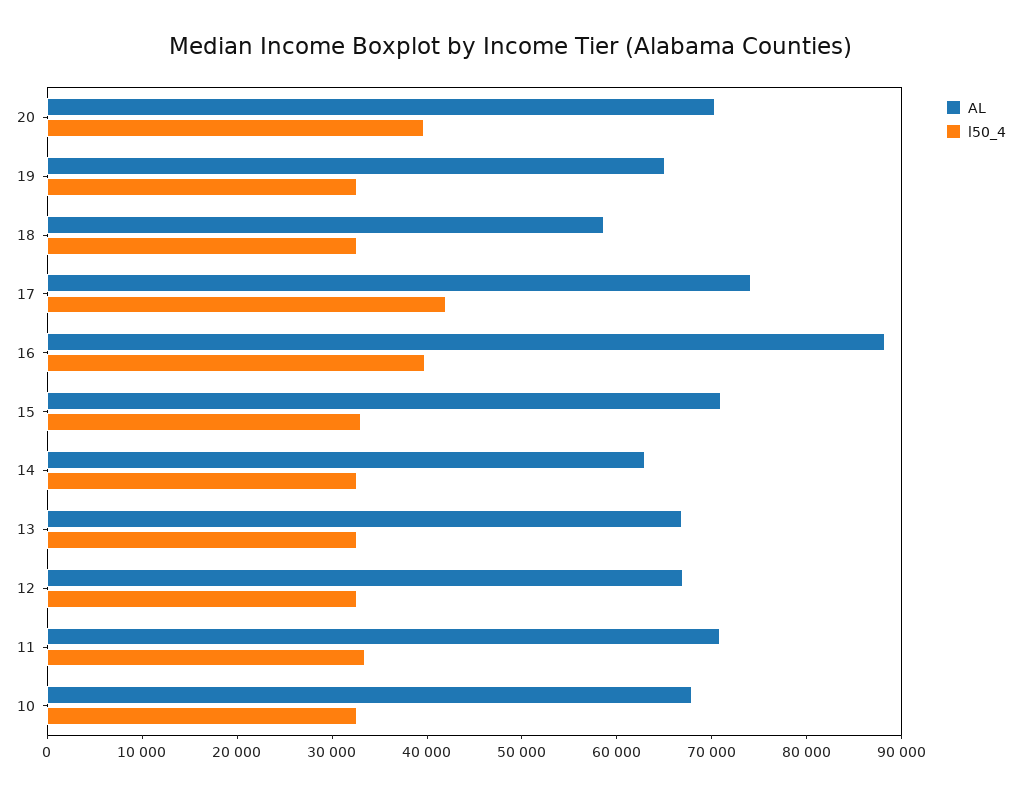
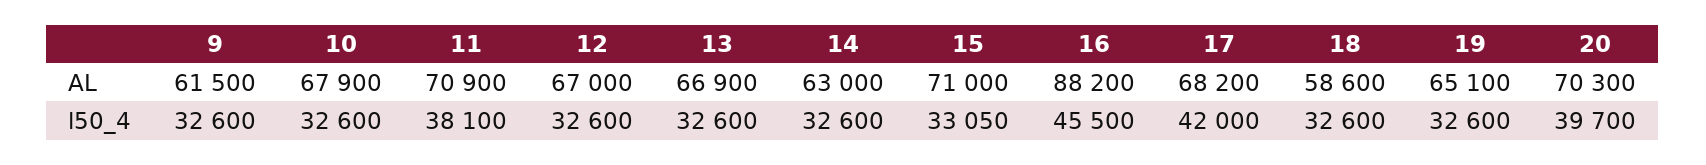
  {
    "AL": {
      "20": 70300,
      "19": 65100,
      "18": 58600,
-     "17": 74000,
+     "17": 68200,
      "16": 88200,
      "15": 71000,
      "14": 63000,
      "13": 66900,
      "12": 67000,
      "11": 70900,
-     "10": 67900
+     "10": 67900,
+     "9": 61500
    },
    "l50_4": {
      "20": 39700,
      "19": 32600,
      "18": 32600,
      "17": 42000,
-     "16": 40000,
+     "16": 45500,
      "15": 33050,
      "14": 32600,
      "13": 32600,
      "12": 32600,
-     "11": 34000,
+     "11": 38100,
-     "10": 32600
+     "10": 32600,
+     "9": 32600
    }
  }

